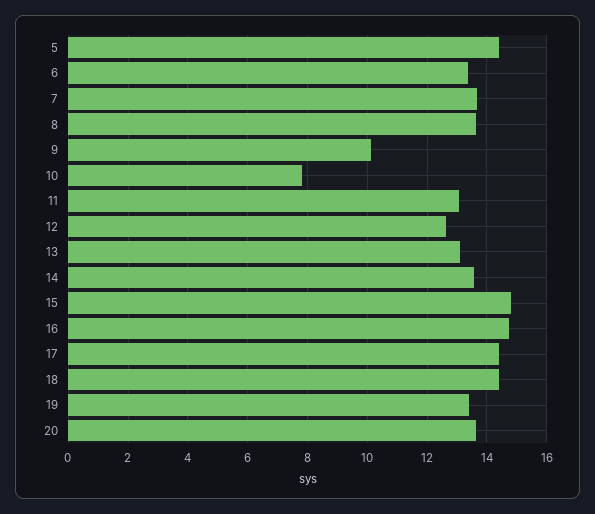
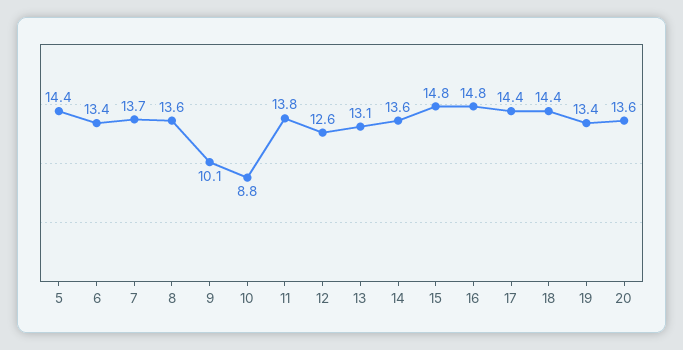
  {
    "5": 14.4,
    "6": 13.4,
    "7": 13.7,
    "8": 13.6,
    "9": 10.1,
-   "10": 7.75,
+   "10": 8.8,
-   "11": 13,
+   "11": 13.8,
    "12": 12.6,
    "13": 13.1,
    "14": 13.6,
    "15": 14.8,
    "16": 14.8,
    "17": 14.4,
    "18": 14.4,
    "19": 13.4,
    "20": 13.6
  }

